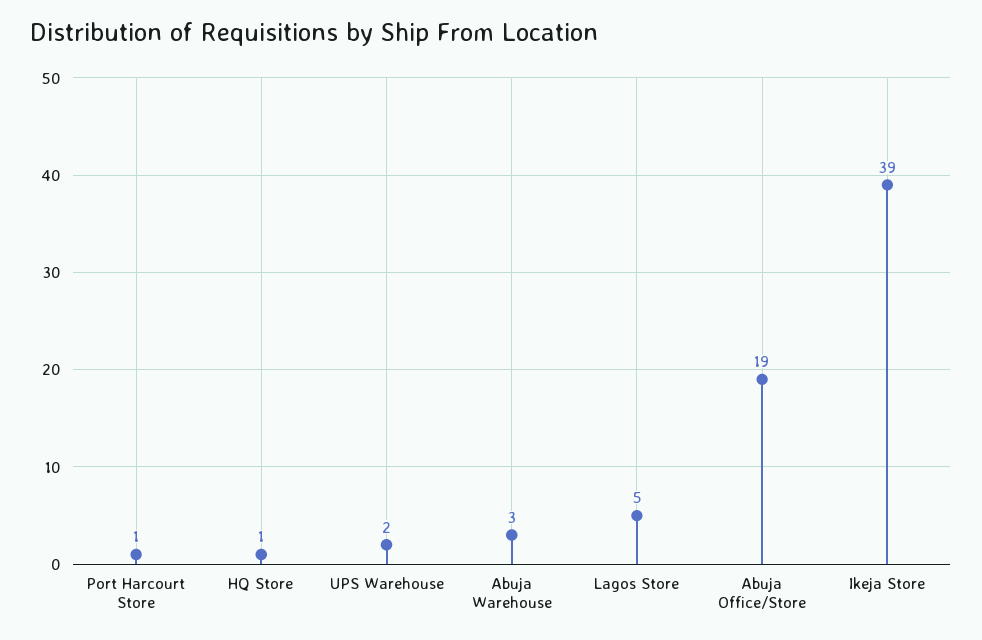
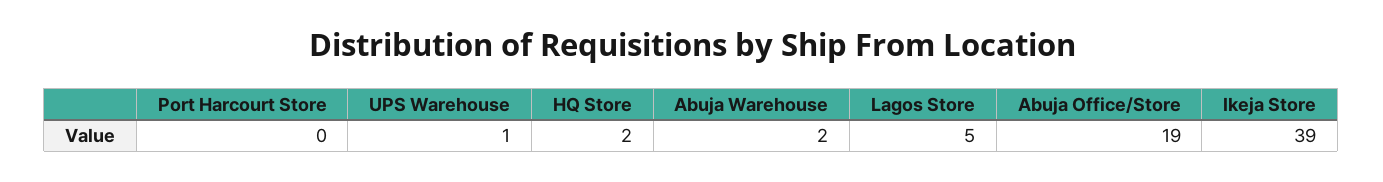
  {
-   "Port Harcourt Store": 1,
+   "Port Harcourt Store": 0,
-   "HQ Store": 1,
+   "HQ Store": 2,
-   "UPS Warehouse": 2,
+   "UPS Warehouse": 1,
-   "Abuja Warehouse": 3,
+   "Abuja Warehouse": 2,
    "Lagos Store": 5,
    "Abuja Office/Store": 19,
    "Ikeja Store": 39
  }

